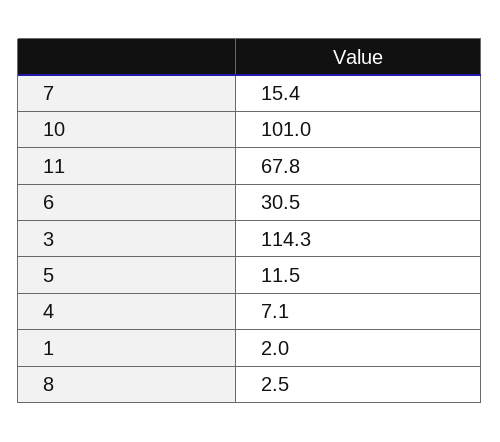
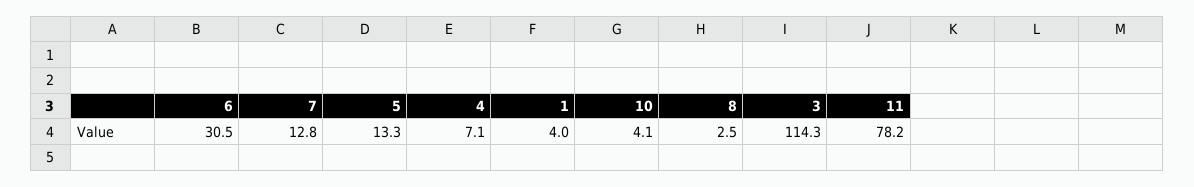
  {
-   "7": 15.4,
+   "7": 12.8,
-   "10": 101,
+   "10": 4.1,
-   "11": 67.8,
+   "11": 78.2,
    "6": 30.5,
    "3": 114.3,
-   "5": 11.5,
+   "5": 13.3,
    "4": 7.1,
-   "1": 2,
+   "1": 4,
    "8": 2.5
  }

